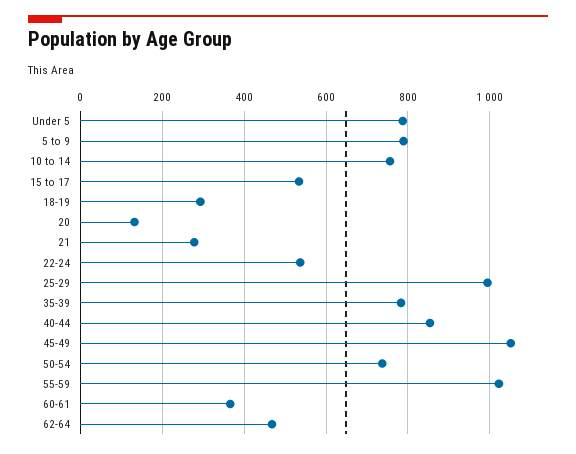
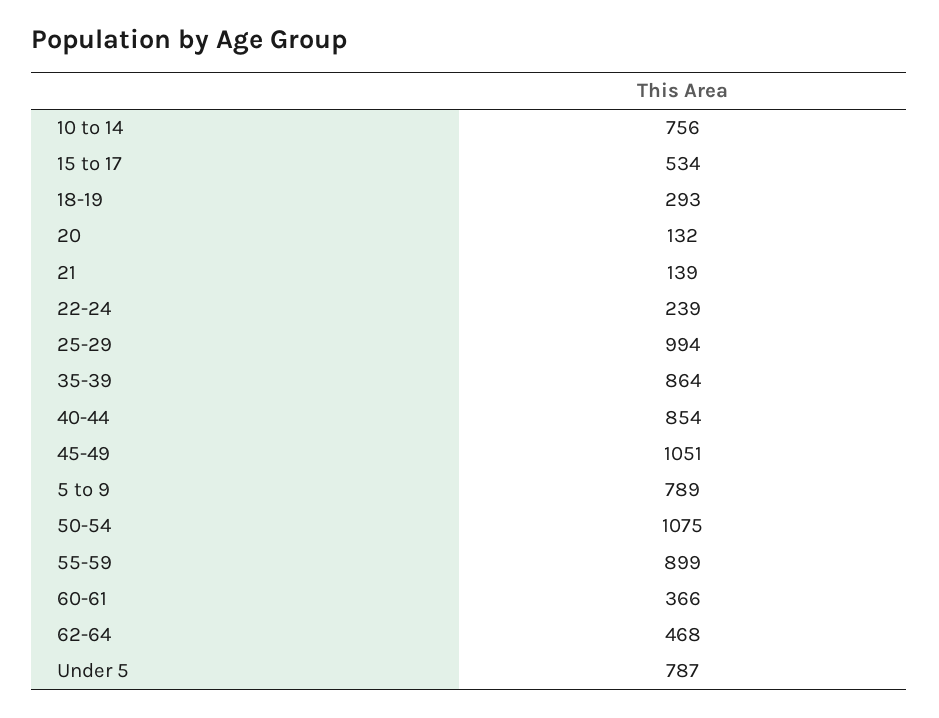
  {
    "Under 5": 787,
    "5 to 9": 789,
    "10 to 14": 756,
    "15 to 17": 534,
    "18-19": 293,
    "20": 132,
-   "21": 280,
+   "21": 139,
-   "22-24": 540,
+   "22-24": 239,
    "25-29": 994,
-   "35-39": 780,
+   "35-39": 864,
    "40-44": 854,
    "45-49": 1051,
-   "50-54": 740,
+   "50-54": 1075,
-   "55-59": 1020,
+   "55-59": 899,
    "60-61": 366,
    "62-64": 468
  }

